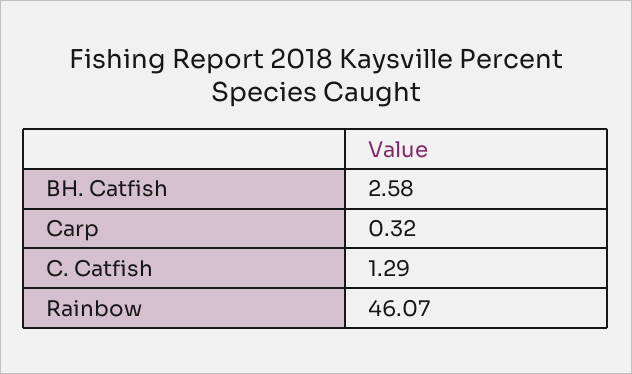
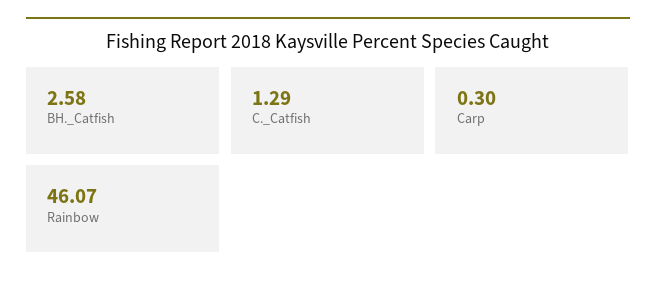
  {
    "BH. Catfish": 2.58,
-   "Carp": 0.32,
+   "Carp": 0.3,
    "C. Catfish": 1.29,
    "Rainbow": 46.07
  }

